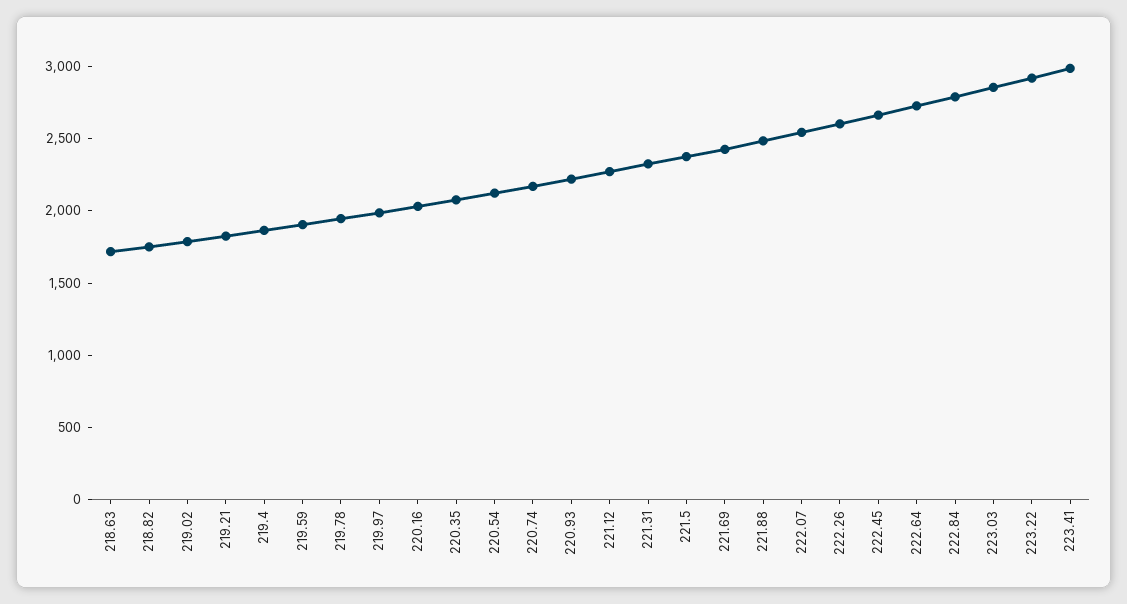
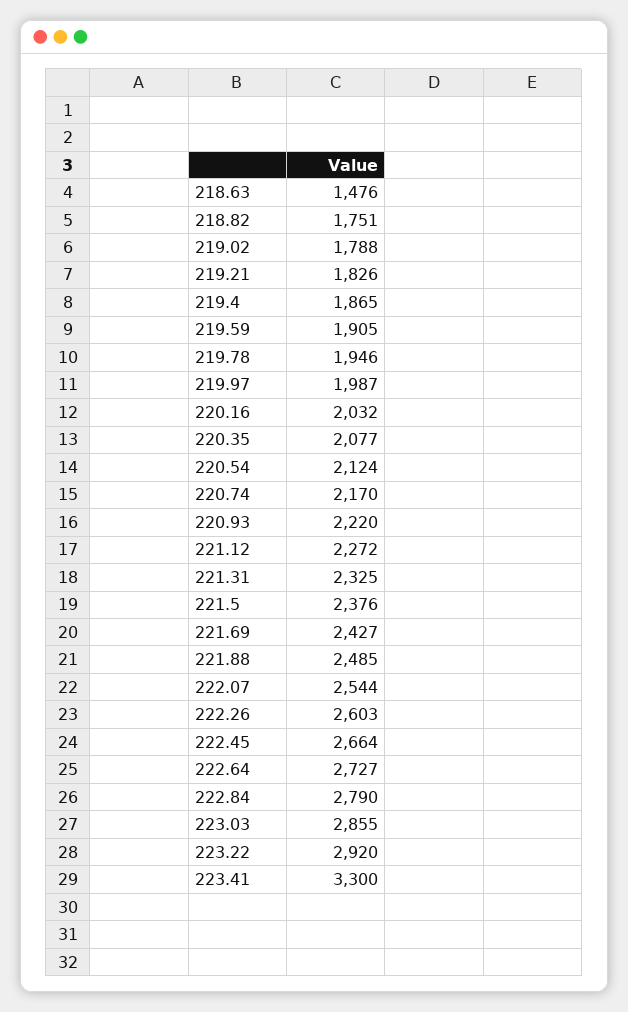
  {
-   "218.63": 1700,
+   "218.63": 1476,
    "218.82": 1751,
    "219.02": 1788,
    "219.21": 1826,
    "219.4": 1865,
    "219.59": 1905,
    "219.78": 1946,
    "219.97": 1987,
    "220.16": 2032,
    "220.35": 2077,
    "220.54": 2124,
    "220.74": 2170,
    "220.93": 2220,
    "221.12": 2272,
    "221.31": 2325,
    "221.5": 2376,
    "221.69": 2427,
    "221.88": 2485,
    "222.07": 2544,
    "222.26": 2603,
    "222.45": 2664,
    "222.64": 2727,
    "222.84": 2790,
    "223.03": 2855,
    "223.22": 2920,
-   "223.41": 3000
+   "223.41": 3300
  }

